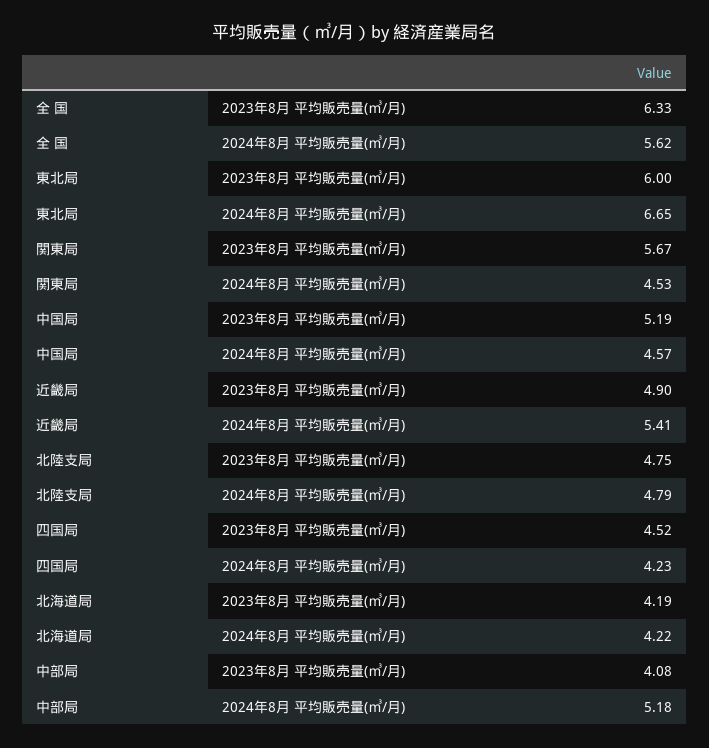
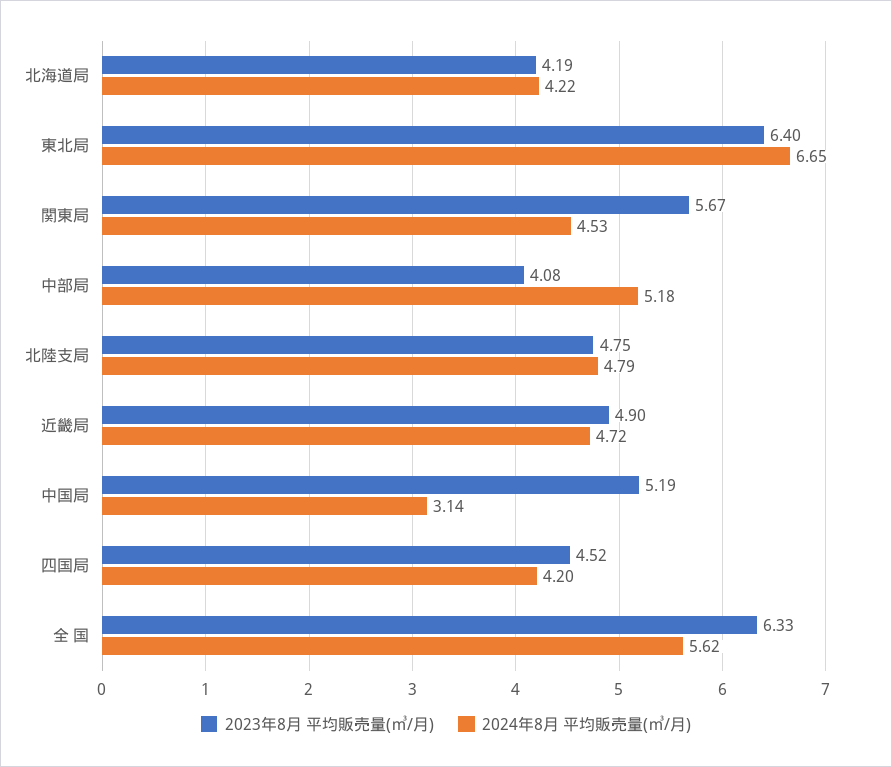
  {
    "2023年8月 平均販売量(㎥/月)": {
      "全 国": 6.33,
-     "東北局": 6,
+     "東北局": 6.4,
      "関東局": 5.67,
      "中国局": 5.19,
      "近畿局": 4.9,
      "北陸支局": 4.75,
      "四国局": 4.52,
      "北海道局": 4.19,
      "中部局": 4.08
    },
    "2024年8月 平均販売量(㎥/月)": {
      "全 国": 5.62,
      "東北局": 6.65,
      "関東局": 4.53,
-     "中国局": 4.57,
+     "中国局": 3.14,
-     "近畿局": 5.41,
+     "近畿局": 4.72,
      "北陸支局": 4.79,
-     "四国局": 4.23,
+     "四国局": 4.2,
      "北海道局": 4.22,
      "中部局": 5.18
    }
  }

